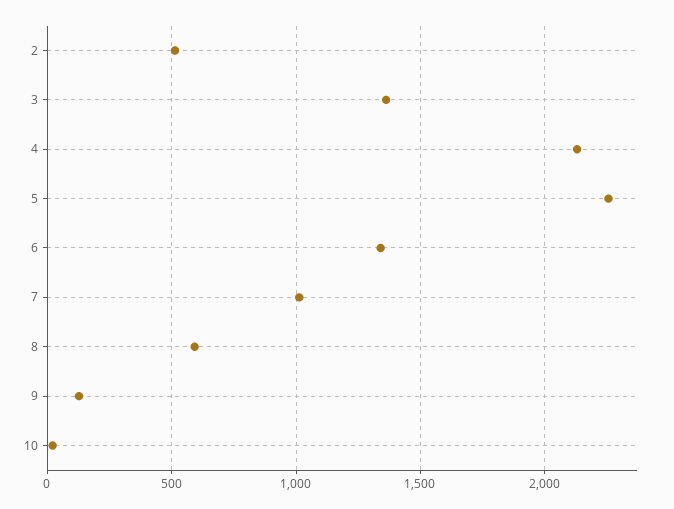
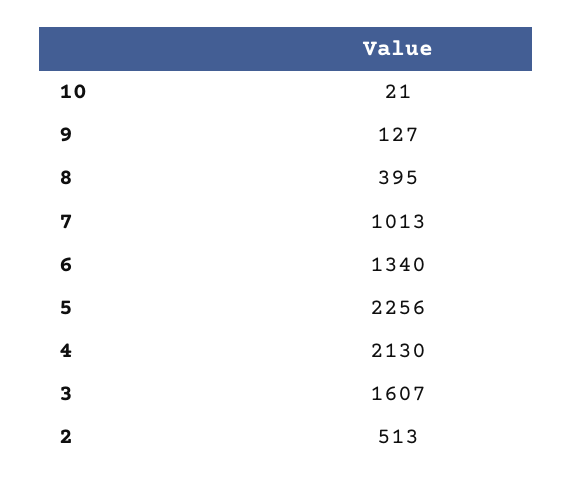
  {
    "2": 513,
-   "3": 1350,
+   "3": 1607,
    "4": 2130,
    "5": 2256,
    "6": 1340,
    "7": 1013,
-   "8": 600,
+   "8": 395,
    "9": 127,
    "10": 21
  }

